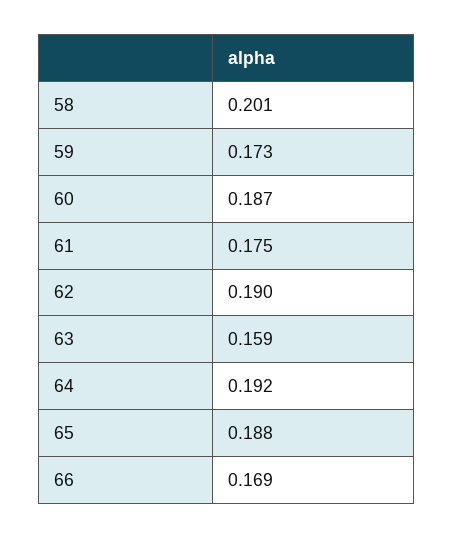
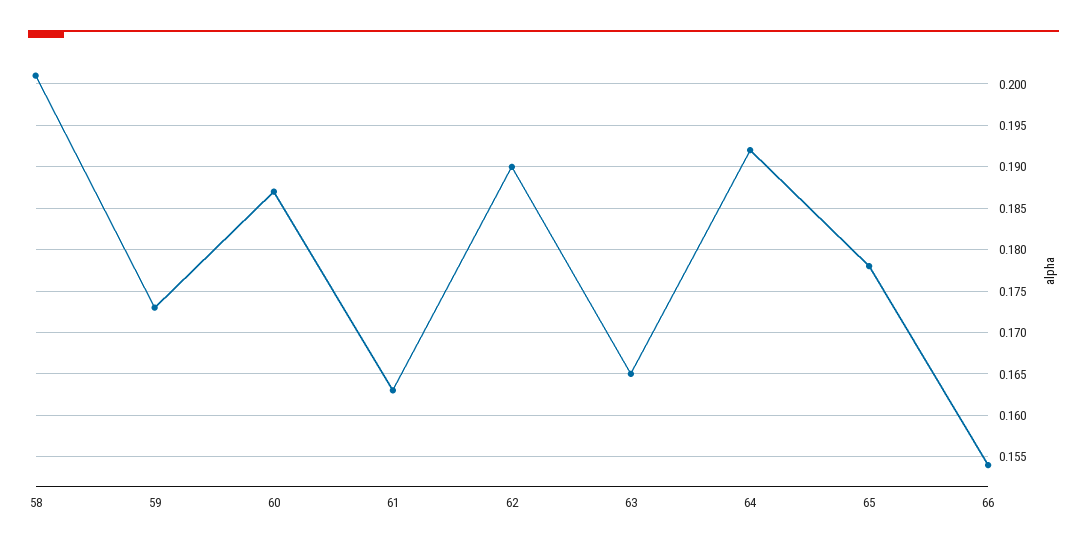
  {
    "58": 0.201,
    "59": 0.173,
    "60": 0.187,
-   "61": 0.175,
+   "61": 0.163,
    "62": 0.19,
-   "63": 0.159,
+   "63": 0.165,
    "64": 0.192,
-   "65": 0.188,
+   "65": 0.178,
-   "66": 0.169
+   "66": 0.154
  }

